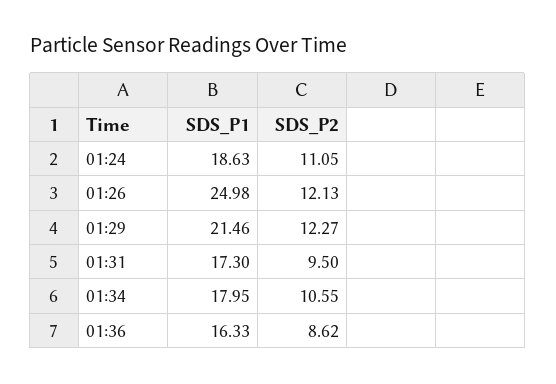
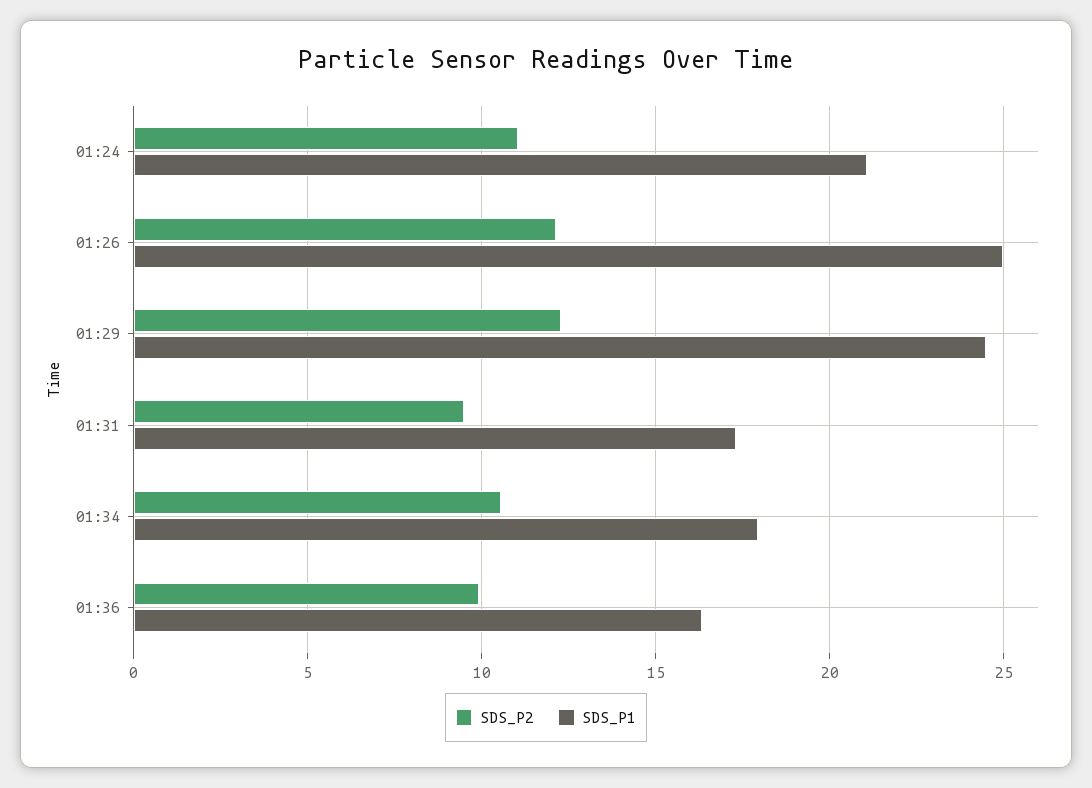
  {
    "SDS_P1": {
-     "01:24": 18.63,
+     "01:24": 21,
      "01:26": 24.98,
-     "01:29": 21.46,
+     "01:29": 24.5,
      "01:31": 17.3,
      "01:34": 17.95,
      "01:36": 16.33
    },
    "SDS_P2": {
      "01:24": 11.05,
      "01:26": 12.13,
      "01:29": 12.27,
      "01:31": 9.5,
      "01:34": 10.55,
-     "01:36": 8.62
+     "01:36": 10
    }
  }

